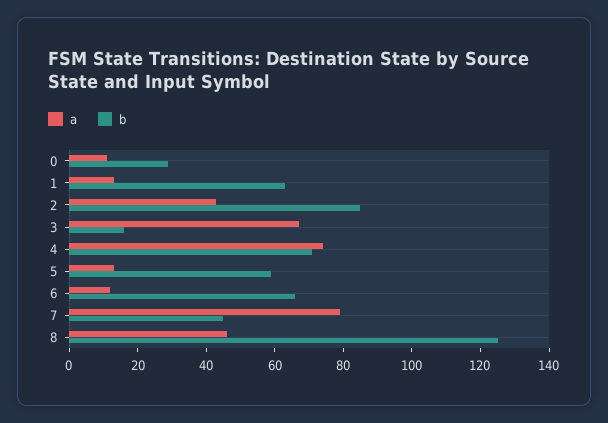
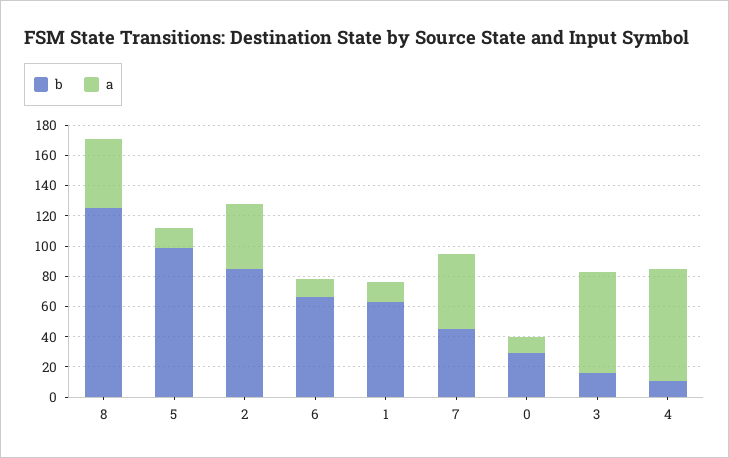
  {
    "a": {
      "0": 10,
      "1": 15,
      "2": 45,
      "3": 65,
      "4": 75,
      "5": 15,
      "6": 10,
-     "7": 80,
+     "7": 50,
      "8": 45
    },
    "b": {
      "0": 30,
      "1": 65,
      "2": 85,
      "3": 15,
-     "4": 70,
+     "4": 10,
-     "5": 60,
+     "5": 100,
      "6": 65,
      "7": 45,
      "8": 125
    }
  }

